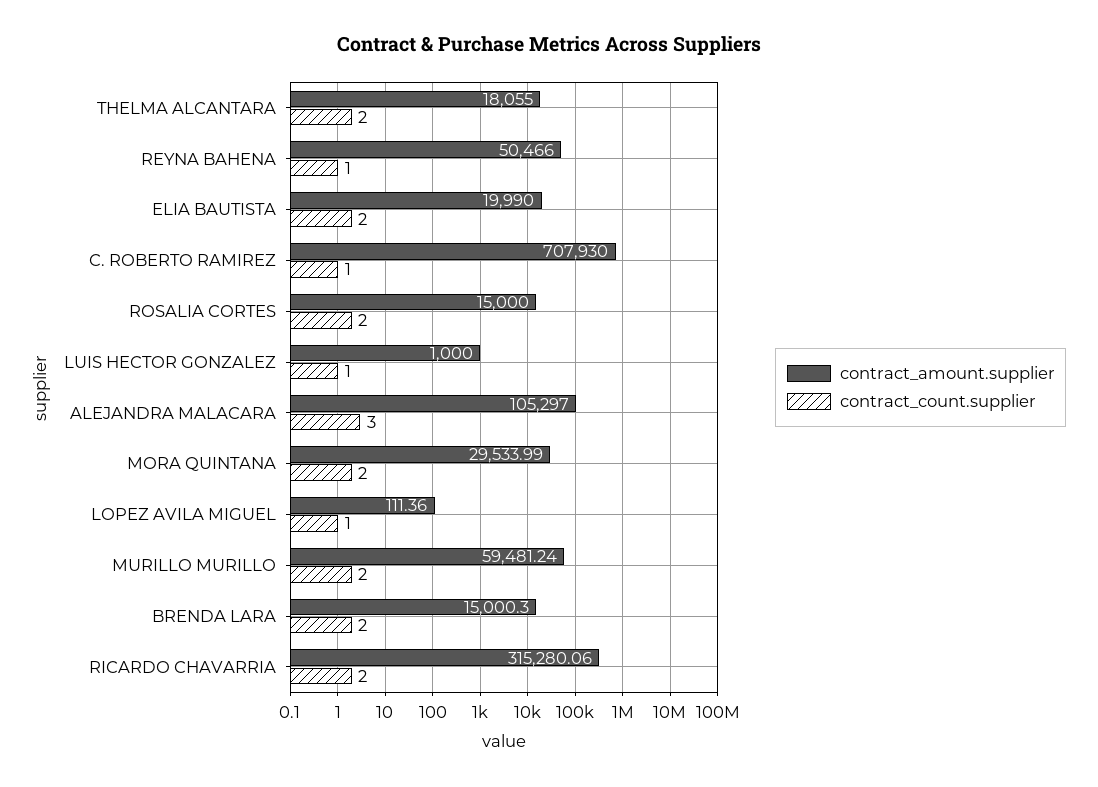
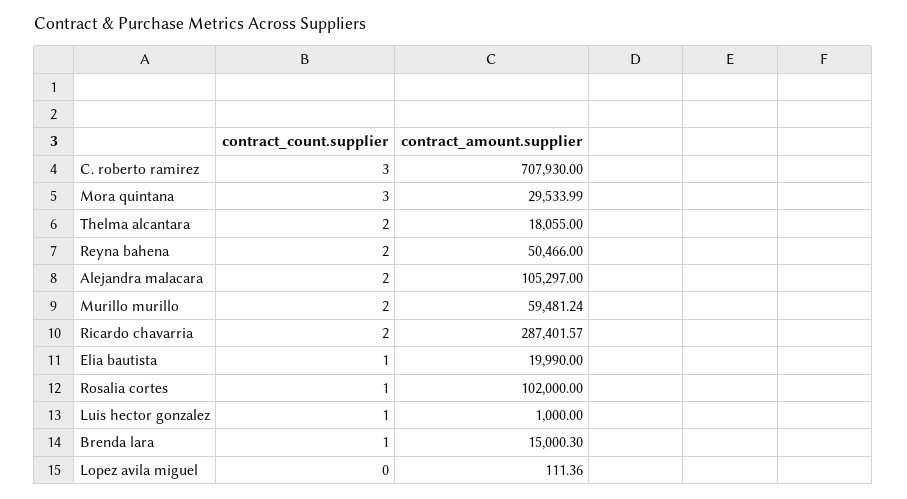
  {
    "contract_amount.supplier": {
      "THELMA ALCANTARA": 18055,
      "REYNA BAHENA": 50466,
      "ELIA BAUTISTA": 19990,
      "C. ROBERTO RAMIREZ": 707930,
-     "ROSALIA CORTES": 15000,
+     "ROSALIA CORTES": 102000,
      "LUIS HECTOR GONZALEZ": 1000,
      "ALEJANDRA MALACARA": 105297,
      "MORA QUINTANA": 29533.99,
      "LOPEZ AVILA MIGUEL": 111.36,
      "MURILLO MURILLO": 59481.24,
      "BRENDA LARA": 15000.3,
-     "RICARDO CHAVARRIA": 315280.06
+     "RICARDO CHAVARRIA": 287401.57
    },
    "contract_count.supplier": {
      "THELMA ALCANTARA": 2,
-     "REYNA BAHENA": 1,
+     "REYNA BAHENA": 2,
-     "ELIA BAUTISTA": 2,
+     "ELIA BAUTISTA": 1,
-     "C. ROBERTO RAMIREZ": 1,
+     "C. ROBERTO RAMIREZ": 3,
-     "ROSALIA CORTES": 2,
+     "ROSALIA CORTES": 1,
      "LUIS HECTOR GONZALEZ": 1,
-     "ALEJANDRA MALACARA": 3,
+     "ALEJANDRA MALACARA": 2,
-     "MORA QUINTANA": 2,
+     "MORA QUINTANA": 3,
-     "LOPEZ AVILA MIGUEL": 1,
+     "LOPEZ AVILA MIGUEL": 0,
      "MURILLO MURILLO": 2,
-     "BRENDA LARA": 2,
+     "BRENDA LARA": 1,
      "RICARDO CHAVARRIA": 2
    }
  }

